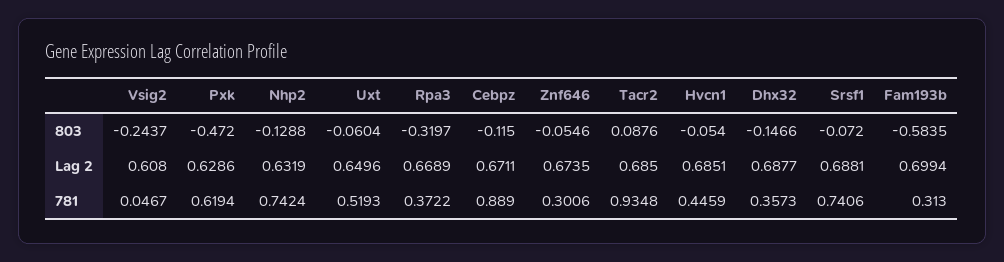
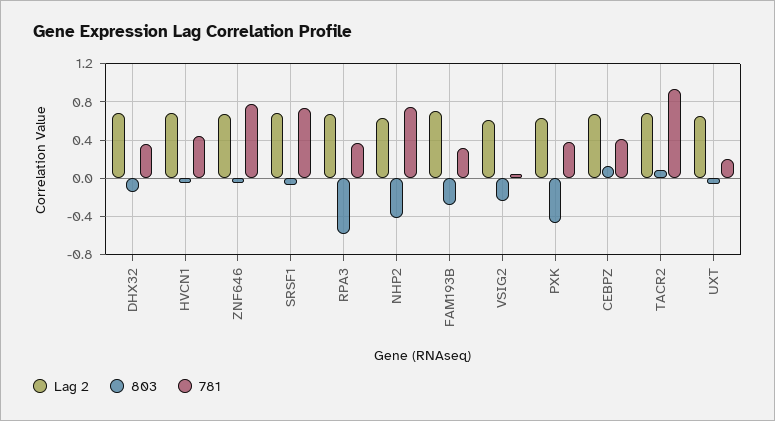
  {
    "803": {
      "Vsig2": -0.2437,
      "Pxk": -0.472,
-     "Nhp2": -0.1288,
+     "Nhp2": -0.4,
      "Uxt": -0.0604,
-     "Rpa3": -0.3197,
+     "Rpa3": -0.6,
-     "Cebpz": -0.115,
+     "Cebpz": 0.1,
      "Znf646": -0.0546,
      "Tacr2": 0.0876,
      "Hvcn1": -0.054,
      "Dhx32": -0.1466,
      "Srsf1": -0.072,
-     "Fam193b": -0.5835
+     "Fam193b": -0.3
    },
    "Lag 2": {
      "Vsig2": 0.608,
      "Pxk": 0.6286,
      "Nhp2": 0.6319,
      "Uxt": 0.6496,
      "Rpa3": 0.6689,
      "Cebpz": 0.6711,
      "Znf646": 0.6735,
      "Tacr2": 0.685,
      "Hvcn1": 0.6851,
      "Dhx32": 0.6877,
      "Srsf1": 0.6881,
      "Fam193b": 0.6994
    },
    "781": {
      "Vsig2": 0.0467,
-     "Pxk": 0.6194,
+     "Pxk": 0.4,
      "Nhp2": 0.7424,
-     "Uxt": 0.5193,
+     "Uxt": 0.2,
      "Rpa3": 0.3722,
-     "Cebpz": 0.889,
+     "Cebpz": 0.4,
-     "Znf646": 0.3006,
+     "Znf646": 0.8,
      "Tacr2": 0.9348,
      "Hvcn1": 0.4459,
      "Dhx32": 0.3573,
      "Srsf1": 0.7406,
      "Fam193b": 0.313
    }
  }

